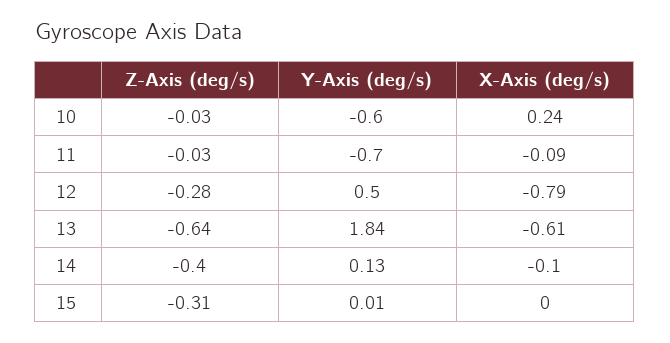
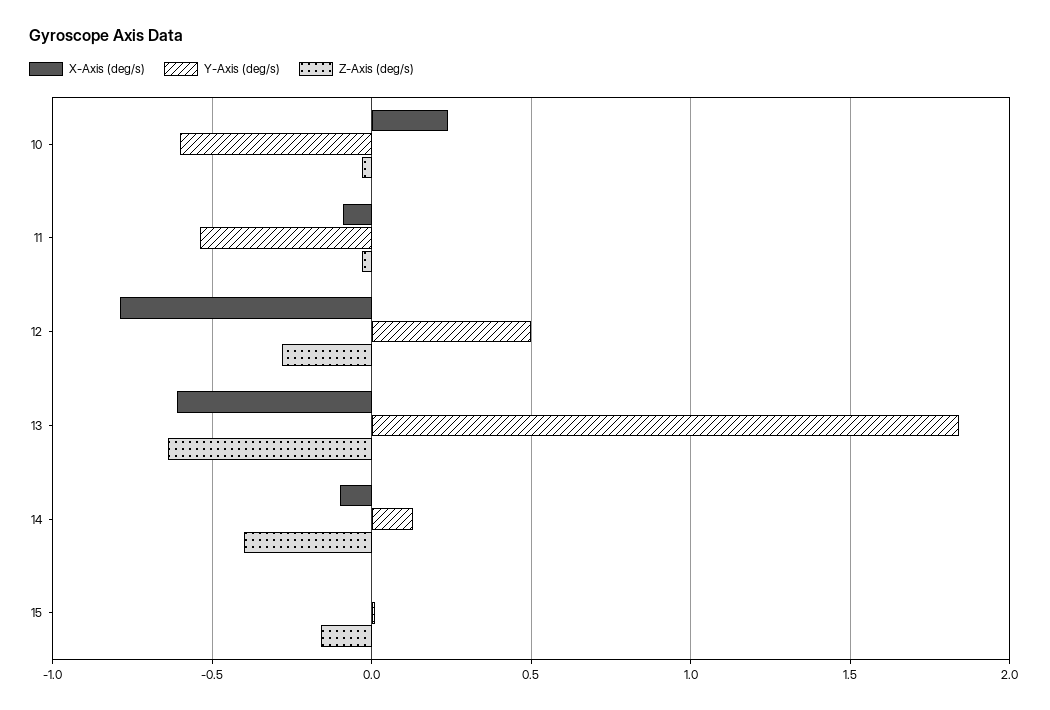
  {
    "Z-Axis (deg/s)": {
      "10": -0.03,
      "11": -0.03,
      "12": -0.28,
      "13": -0.64,
      "14": -0.4,
-     "15": -0.31
+     "15": -0.15
    },
    "Y-Axis (deg/s)": {
      "10": -0.6,
-     "11": -0.7,
+     "11": -0.55,
      "12": 0.5,
      "13": 1.84,
      "14": 0.13,
      "15": 0.01
    },
    "X-Axis (deg/s)": {
      "10": 0.24,
      "11": -0.09,
      "12": -0.79,
      "13": -0.61,
      "14": -0.1,
      "15": 0
    }
  }

